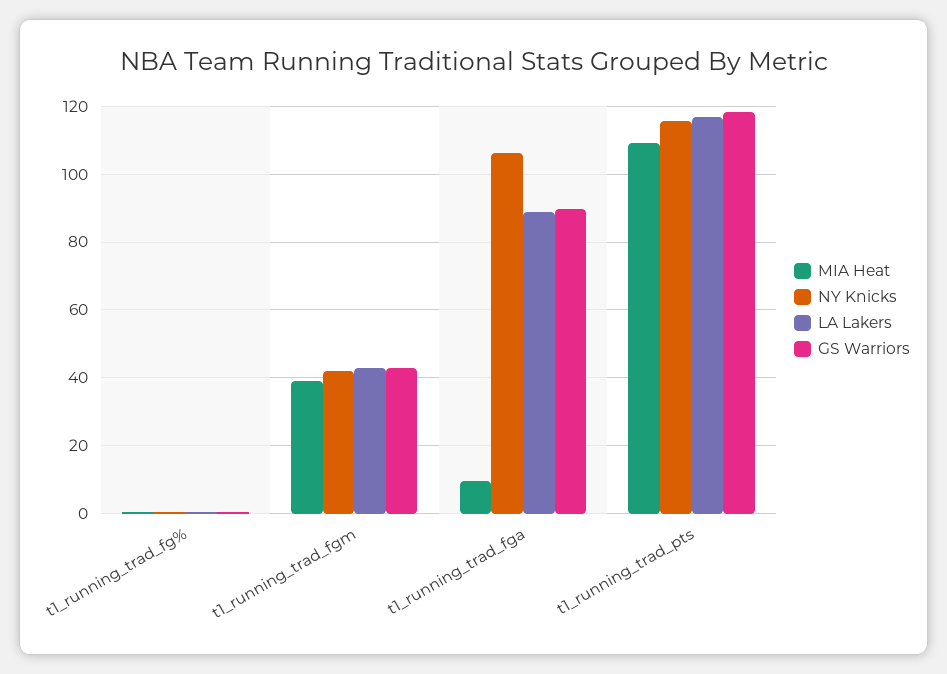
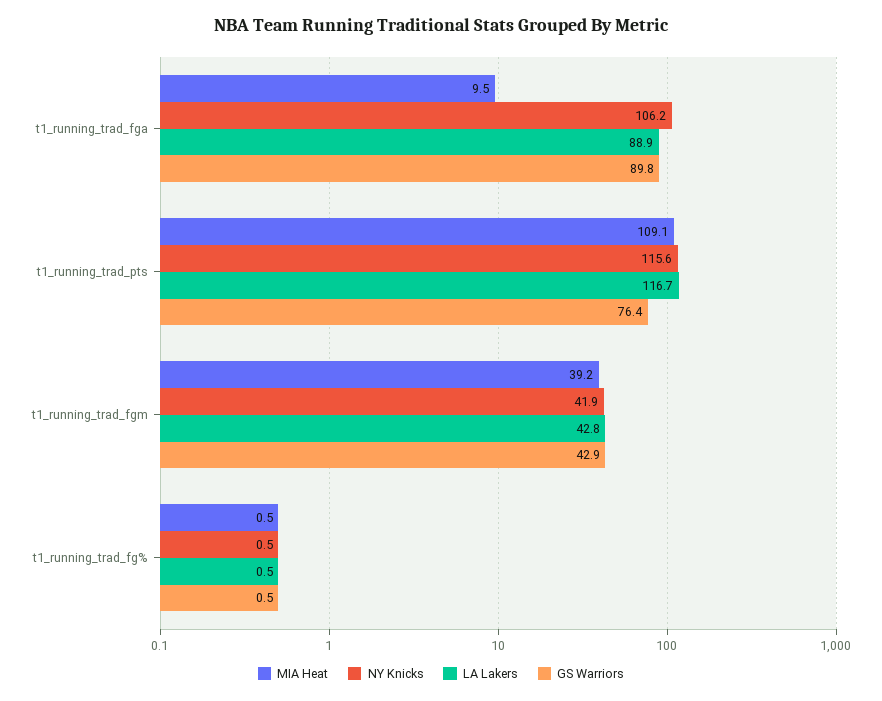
  {
    "MIA Heat": {
      "t1_running_trad_fg%": 0.5,
      "t1_running_trad_fgm": 39.2,
      "t1_running_trad_fga": 9.5,
      "t1_running_trad_pts": 109.1
    },
    "NY Knicks": {
      "t1_running_trad_fg%": 0.5,
      "t1_running_trad_fgm": 41.9,
      "t1_running_trad_fga": 106.2,
      "t1_running_trad_pts": 115.6
    },
    "LA Lakers": {
      "t1_running_trad_fg%": 0.5,
      "t1_running_trad_fgm": 42.8,
      "t1_running_trad_fga": 88.9,
      "t1_running_trad_pts": 116.7
    },
    "GS Warriors": {
      "t1_running_trad_fg%": 0.5,
      "t1_running_trad_fgm": 42.9,
      "t1_running_trad_fga": 89.8,
-     "t1_running_trad_pts": 118
+     "t1_running_trad_pts": 76.4
    }
  }

